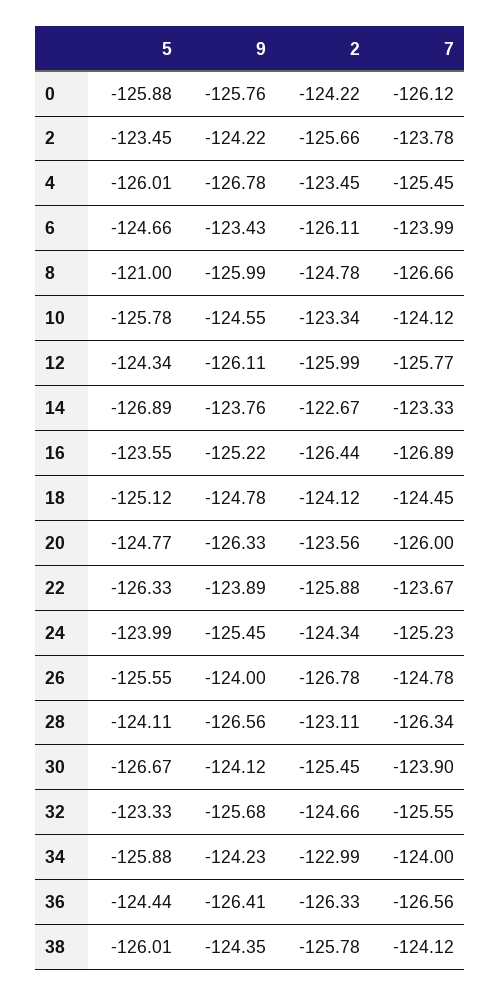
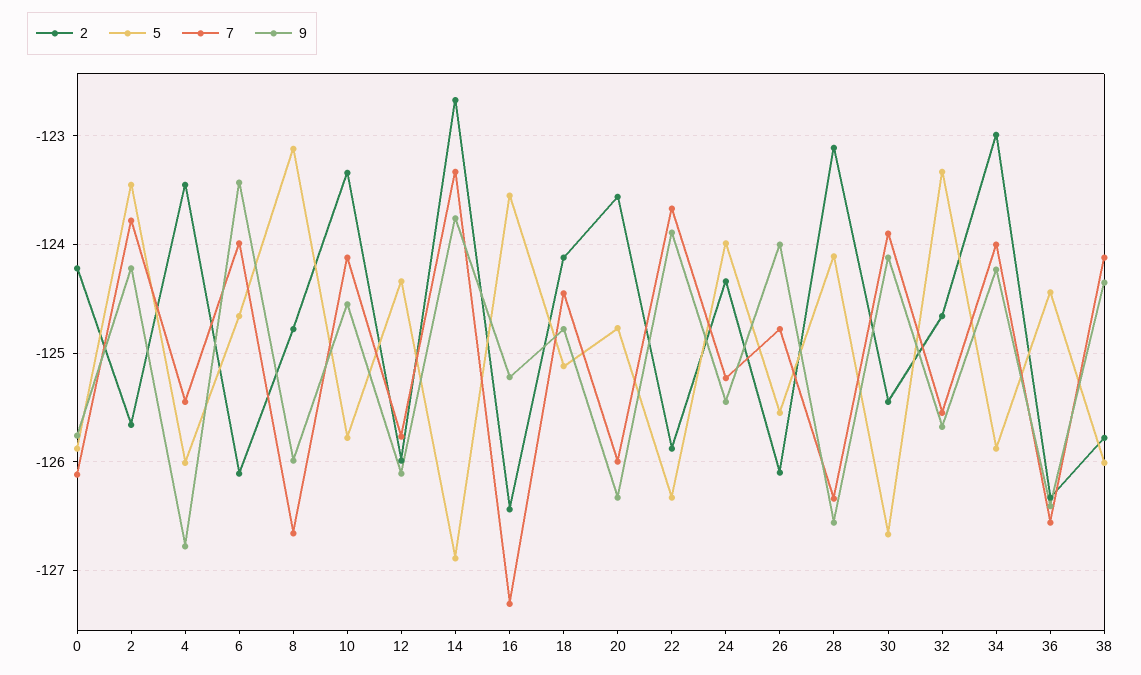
  {
    "5": {
      "0": -125.88,
      "2": -123.45,
      "4": -126.01,
      "6": -124.66,
-     "8": -121,
+     "8": -123.1,
      "10": -125.78,
      "12": -124.34,
      "14": -126.89,
      "16": -123.55,
      "18": -125.12,
      "20": -124.77,
      "22": -126.33,
      "24": -123.99,
      "26": -125.55,
      "28": -124.11,
      "30": -126.67,
      "32": -123.33,
      "34": -125.88,
      "36": -124.44,
      "38": -126.01
    },
    "9": {
      "0": -125.76,
      "2": -124.22,
      "4": -126.78,
      "6": -123.43,
      "8": -125.99,
      "10": -124.55,
      "12": -126.11,
      "14": -123.76,
      "16": -125.22,
      "18": -124.78,
      "20": -126.33,
      "22": -123.89,
      "24": -125.45,
      "26": -124,
      "28": -126.56,
      "30": -124.12,
      "32": -125.68,
      "34": -124.23,
      "36": -126.41,
      "38": -124.35
    },
    "2": {
      "0": -124.22,
      "2": -125.66,
      "4": -123.45,
      "6": -126.11,
      "8": -124.78,
      "10": -123.34,
      "12": -125.99,
      "14": -122.67,
      "16": -126.44,
      "18": -124.12,
      "20": -123.56,
      "22": -125.88,
      "24": -124.34,
-     "26": -126.78,
+     "26": -126.1,
      "28": -123.11,
      "30": -125.45,
      "32": -124.66,
      "34": -122.99,
      "36": -126.33,
      "38": -125.78
    },
    "7": {
      "0": -126.12,
      "2": -123.78,
      "4": -125.45,
      "6": -123.99,
      "8": -126.66,
      "10": -124.12,
      "12": -125.77,
      "14": -123.33,
-     "16": -126.89,
+     "16": -127.3,
      "18": -124.45,
      "20": -126,
      "22": -123.67,
      "24": -125.23,
      "26": -124.78,
      "28": -126.34,
      "30": -123.9,
      "32": -125.55,
      "34": -124,
      "36": -126.56,
      "38": -124.12
    }
  }

